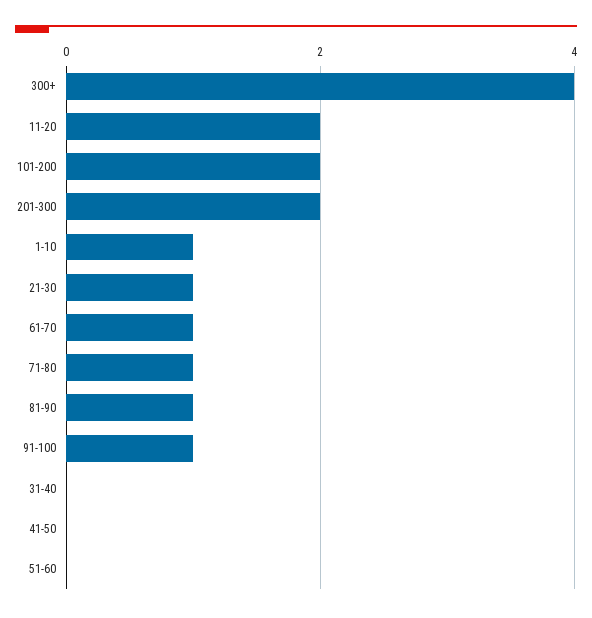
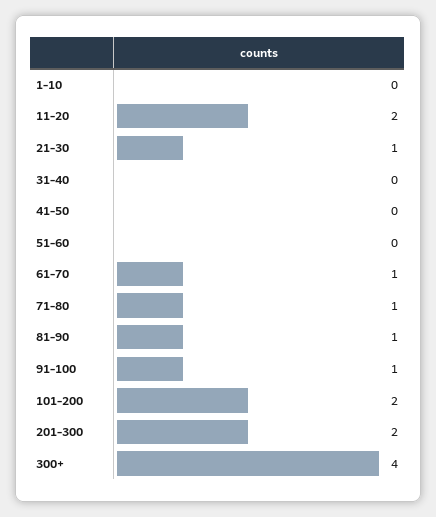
  {
    "300+": 4,
    "11-20": 2,
    "101-200": 2,
    "201-300": 2,
-   "1-10": 1,
+   "1-10": 0,
    "21-30": 1,
    "61-70": 1,
    "71-80": 1,
    "81-90": 1,
    "91-100": 1,
    "31-40": 0,
    "41-50": 0,
    "51-60": 0
  }

